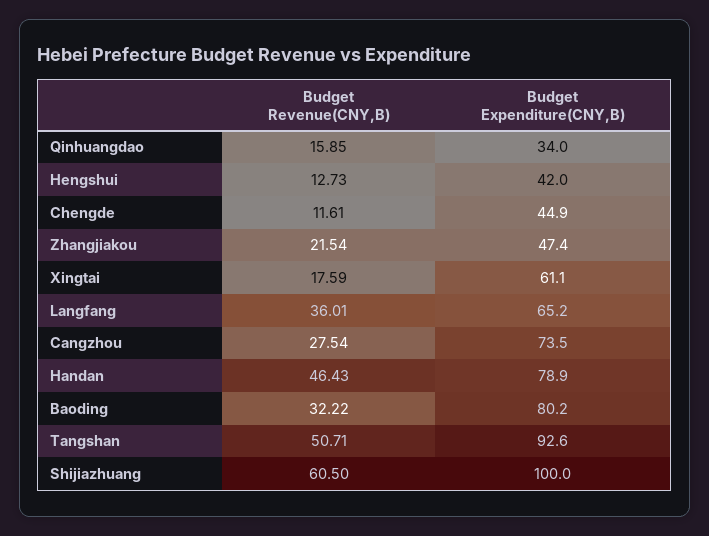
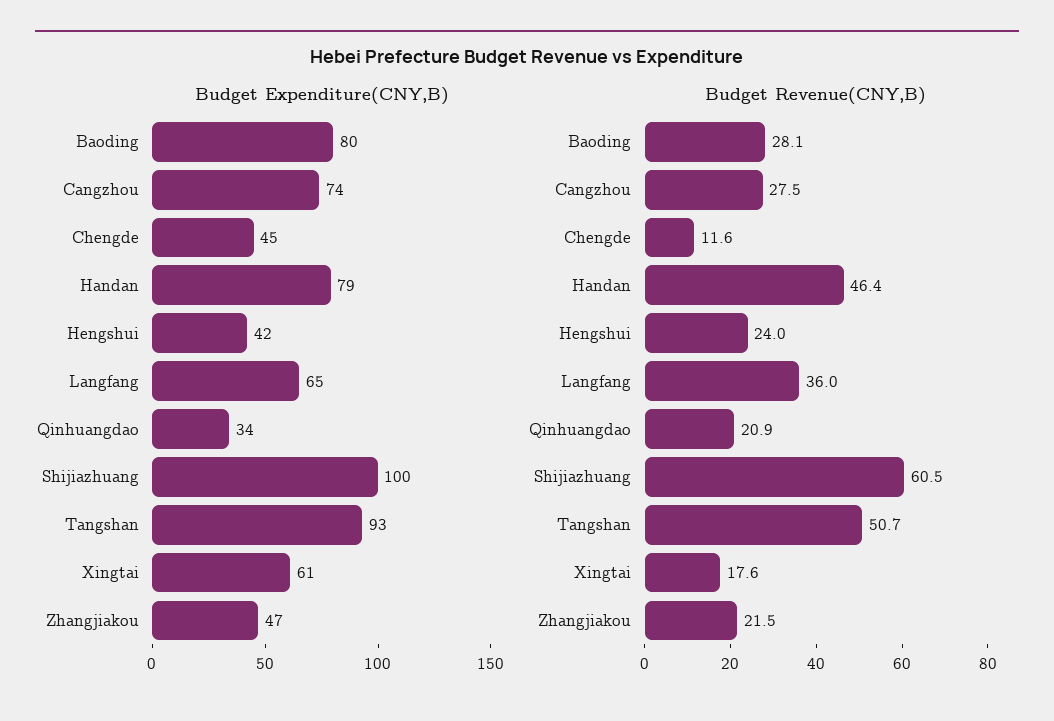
  {
    "Budget Revenue(CNY,B)": {
-     "Qinhuangdao": 15.85,
+     "Qinhuangdao": 20.9,
-     "Hengshui": 12.73,
+     "Hengshui": 24,
      "Chengde": 11.61,
      "Zhangjiakou": 21.54,
      "Xingtai": 17.59,
      "Langfang": 36.01,
      "Cangzhou": 27.54,
      "Handan": 46.43,
-     "Baoding": 32.22,
+     "Baoding": 28.1,
      "Tangshan": 50.71,
      "Shijiazhuang": 60.5
    },
    "Budget Expenditure(CNY,B)": {
      "Qinhuangdao": 34,
      "Hengshui": 42,
      "Chengde": 44.9,
      "Zhangjiakou": 47.4,
      "Xingtai": 61.1,
      "Langfang": 65.2,
      "Cangzhou": 73.5,
      "Handan": 78.9,
      "Baoding": 80.2,
      "Tangshan": 92.6,
      "Shijiazhuang": 100
    }
  }

